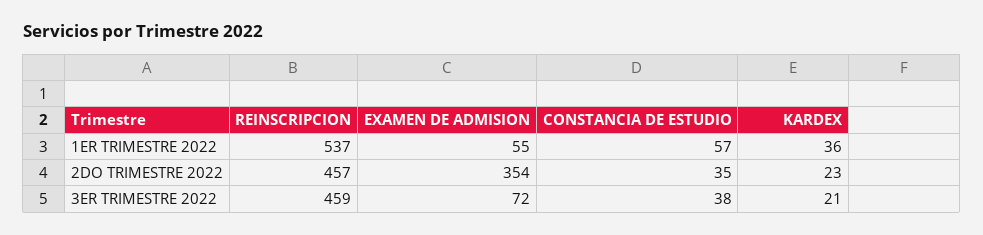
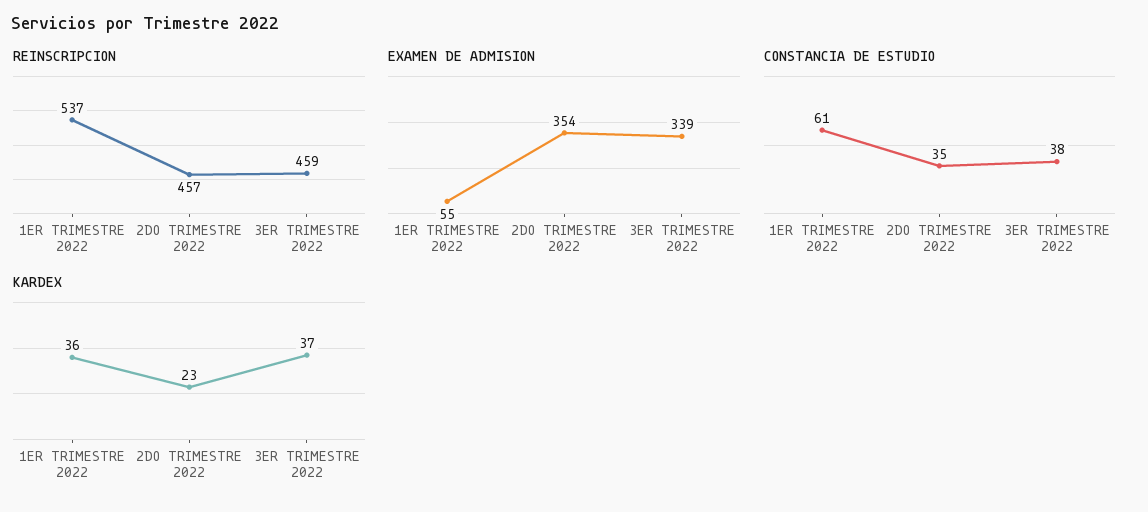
  {
    "REINSCRIPCION": {
      "1ER TRIMESTRE 2022": 537,
      "2DO TRIMESTRE 2022": 457,
      "3ER TRIMESTRE 2022": 459
    },
    "EXAMEN DE ADMISION": {
      "1ER TRIMESTRE 2022": 55,
      "2DO TRIMESTRE 2022": 354,
-     "3ER TRIMESTRE 2022": 72
+     "3ER TRIMESTRE 2022": 339
    },
    "CONSTANCIA DE ESTUDIO": {
-     "1ER TRIMESTRE 2022": 57,
+     "1ER TRIMESTRE 2022": 61,
      "2DO TRIMESTRE 2022": 35,
      "3ER TRIMESTRE 2022": 38
    },
    "KARDEX": {
      "1ER TRIMESTRE 2022": 36,
      "2DO TRIMESTRE 2022": 23,
-     "3ER TRIMESTRE 2022": 21
+     "3ER TRIMESTRE 2022": 37
    }
  }

